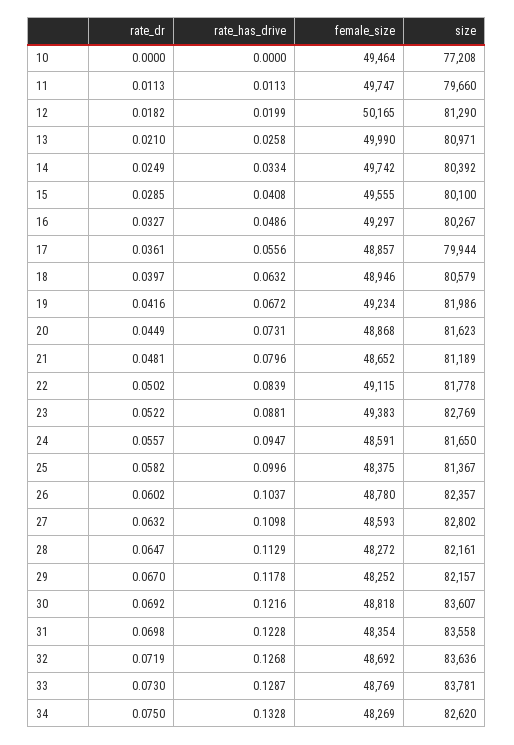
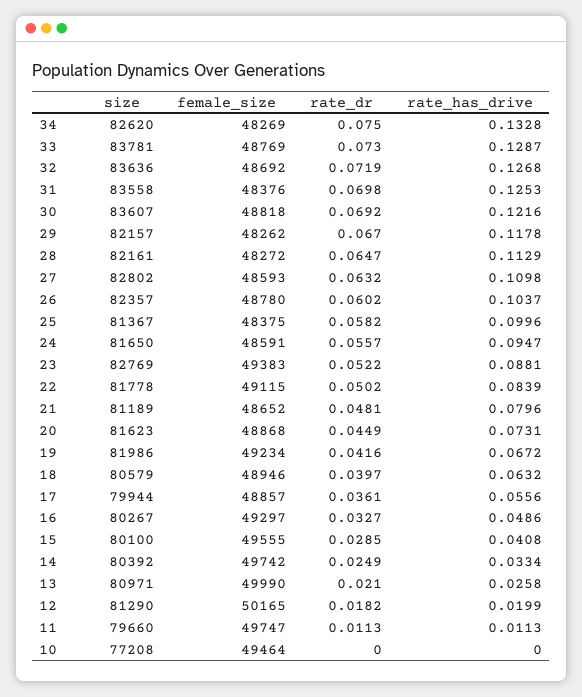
  {
    "rate_dr": {
      "10": 0,
      "11": 0.0113,
      "12": 0.0182,
      "13": 0.021,
      "14": 0.0249,
      "15": 0.0285,
      "16": 0.0327,
      "17": 0.0361,
      "18": 0.0397,
      "19": 0.0416,
      "20": 0.0449,
      "21": 0.0481,
      "22": 0.0502,
      "23": 0.0522,
      "24": 0.0557,
      "25": 0.0582,
      "26": 0.0602,
      "27": 0.0632,
      "28": 0.0647,
      "29": 0.067,
      "30": 0.0692,
      "31": 0.0698,
      "32": 0.0719,
      "33": 0.073,
      "34": 0.075
    },
    "rate_has_drive": {
      "10": 0,
      "11": 0.0113,
      "12": 0.0199,
      "13": 0.0258,
      "14": 0.0334,
      "15": 0.0408,
      "16": 0.0486,
      "17": 0.0556,
      "18": 0.0632,
      "19": 0.0672,
      "20": 0.0731,
      "21": 0.0796,
      "22": 0.0839,
      "23": 0.0881,
      "24": 0.0947,
      "25": 0.0996,
      "26": 0.1037,
      "27": 0.1098,
      "28": 0.1129,
      "29": 0.1178,
      "30": 0.1216,
-     "31": 0.1228,
+     "31": 0.1253,
      "32": 0.1268,
      "33": 0.1287,
      "34": 0.1328
    },
    "female_size": {
      "10": 49464,
      "11": 49747,
      "12": 50165,
      "13": 49990,
      "14": 49742,
      "15": 49555,
      "16": 49297,
      "17": 48857,
      "18": 48946,
      "19": 49234,
      "20": 48868,
      "21": 48652,
      "22": 49115,
      "23": 49383,
      "24": 48591,
      "25": 48375,
      "26": 48780,
      "27": 48593,
      "28": 48272,
-     "29": 48252,
+     "29": 48262,
      "30": 48818,
-     "31": 48354,
+     "31": 48376,
      "32": 48692,
      "33": 48769,
      "34": 48269
    },
    "size": {
      "10": 77208,
      "11": 79660,
      "12": 81290,
      "13": 80971,
      "14": 80392,
      "15": 80100,
      "16": 80267,
      "17": 79944,
      "18": 80579,
      "19": 81986,
      "20": 81623,
      "21": 81189,
      "22": 81778,
      "23": 82769,
      "24": 81650,
      "25": 81367,
      "26": 82357,
      "27": 82802,
      "28": 82161,
      "29": 82157,
      "30": 83607,
      "31": 83558,
      "32": 83636,
      "33": 83781,
      "34": 82620
    }
  }

